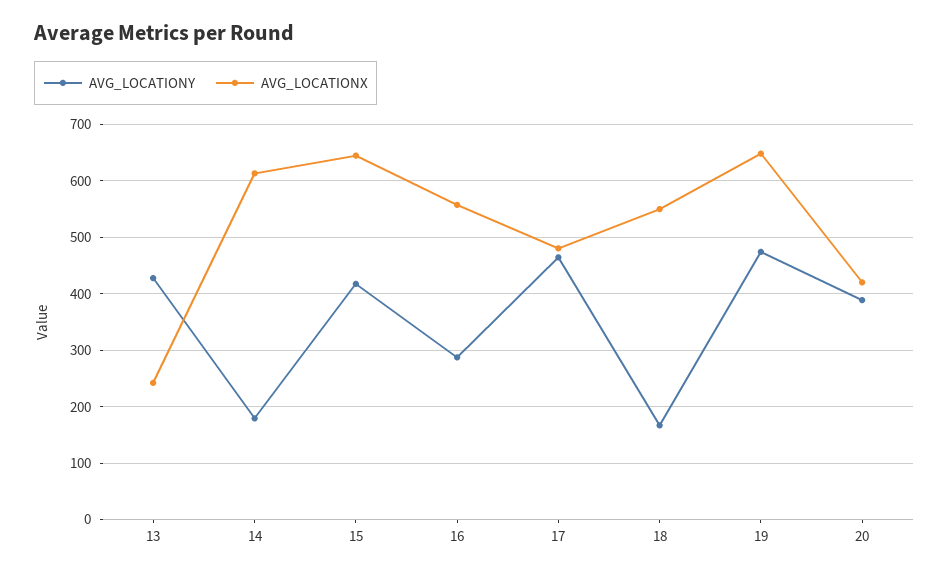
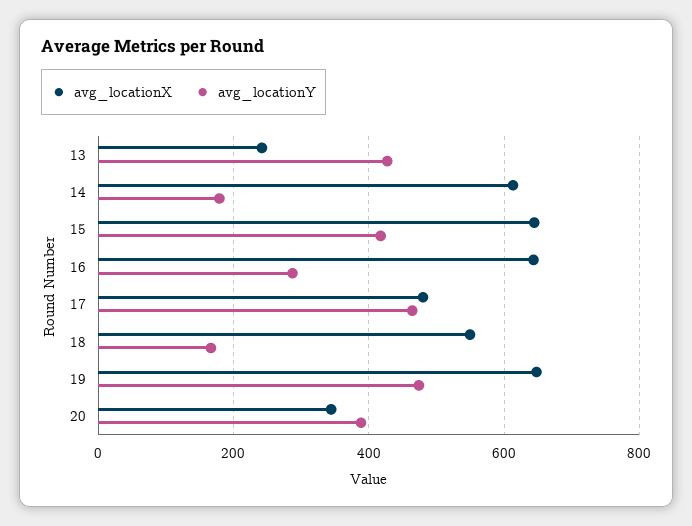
  {
    "AVG_LOCATIONY": {
      "13": 420,
      "14": 180,
      "15": 420,
      "16": 280,
      "17": 460,
      "18": 160,
      "19": 480,
      "20": 380
    },
    "AVG_LOCATIONX": {
      "13": 240,
      "14": 620,
      "15": 640,
-     "16": 560,
+     "16": 640,
      "17": 480,
      "18": 540,
      "19": 640,
-     "20": 420
+     "20": 340
    }
  }

